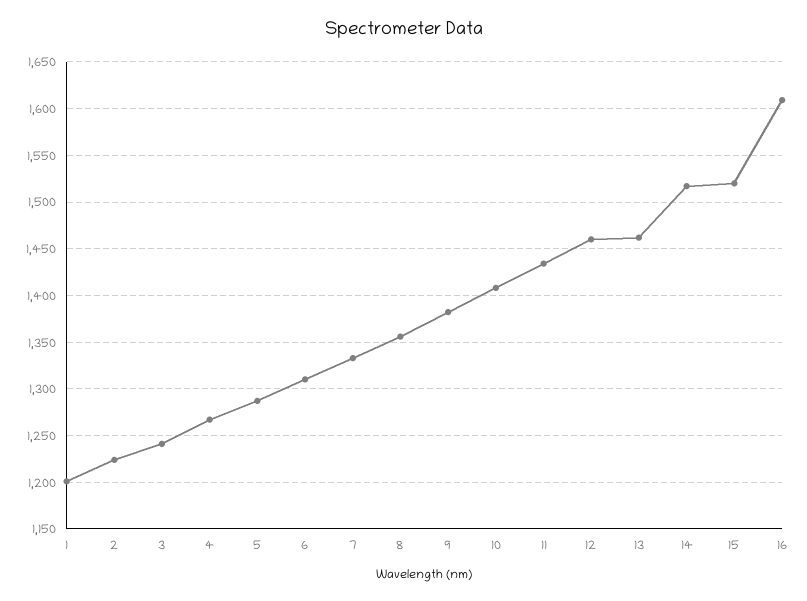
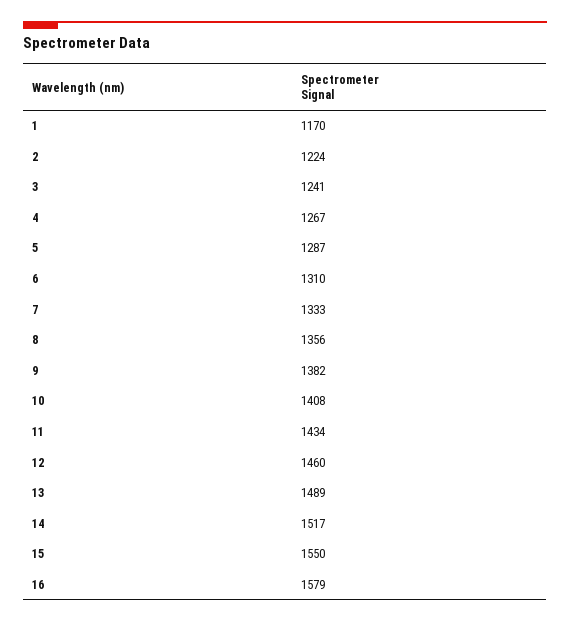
  {
-   "1": 1200,
+   "1": 1170,
    "2": 1224,
    "3": 1241,
    "4": 1267,
    "5": 1287,
    "6": 1310,
    "7": 1333,
    "8": 1356,
    "9": 1382,
    "10": 1408,
    "11": 1434,
    "12": 1460,
-   "13": 1460,
+   "13": 1489,
    "14": 1517,
-   "15": 1520,
+   "15": 1550,
-   "16": 1610
+   "16": 1579
  }

